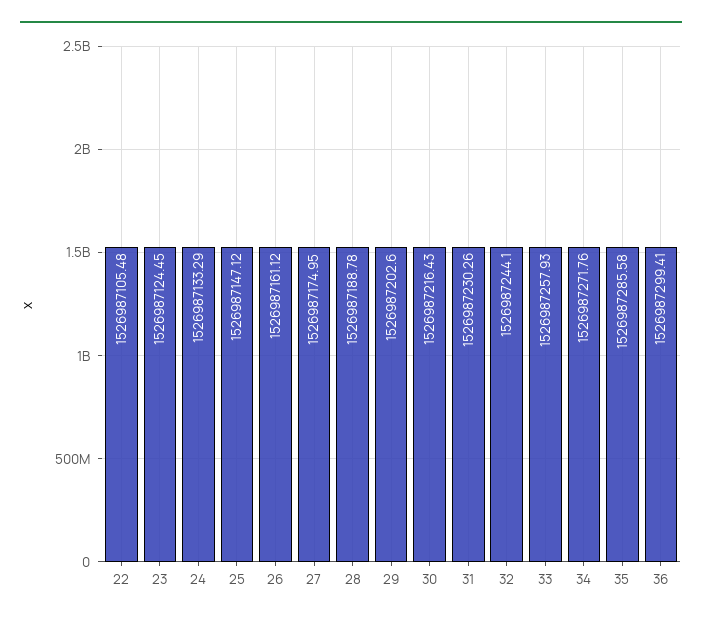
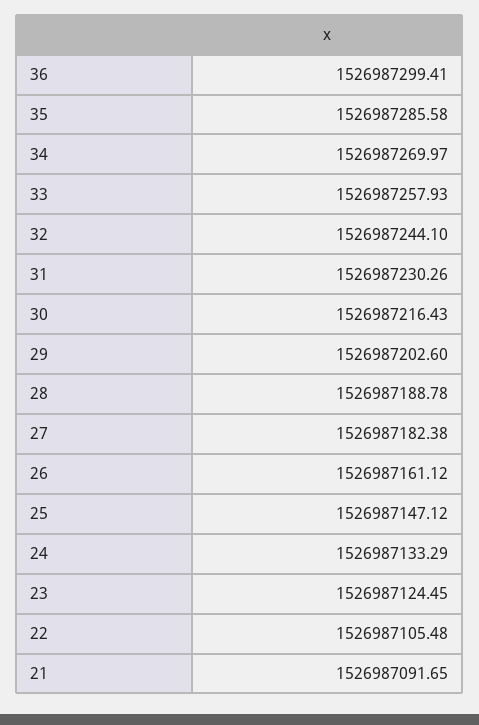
  {
    "22": 1526987105.48,
    "23": 1526987124.45,
    "24": 1526987133.29,
    "25": 1526987147.12,
    "26": 1526987161.12,
-   "27": 1526987174.95,
+   "27": 1526987182.38,
    "28": 1526987188.78,
    "29": 1526987202.6,
    "30": 1526987216.43,
    "31": 1526987230.26,
    "32": 1526987244.1,
    "33": 1526987257.93,
-   "34": 1526987271.76,
+   "34": 1526987269.97,
    "35": 1526987285.58,
-   "36": 1526987299.41
+   "36": 1526987299.41,
+   "21": 1526987091.65
  }

